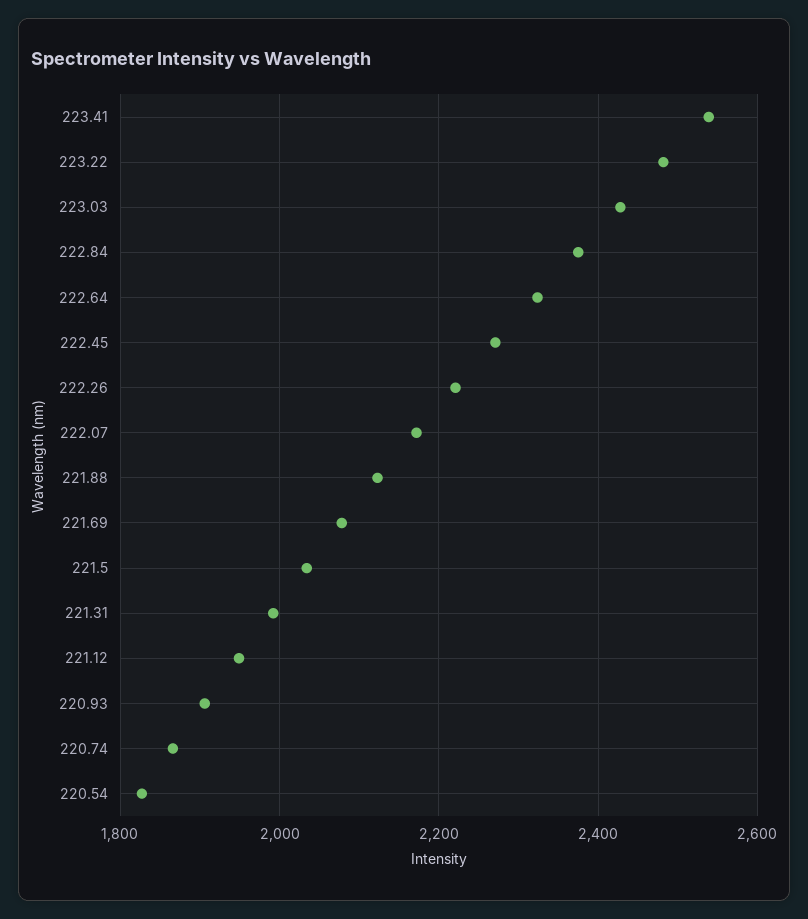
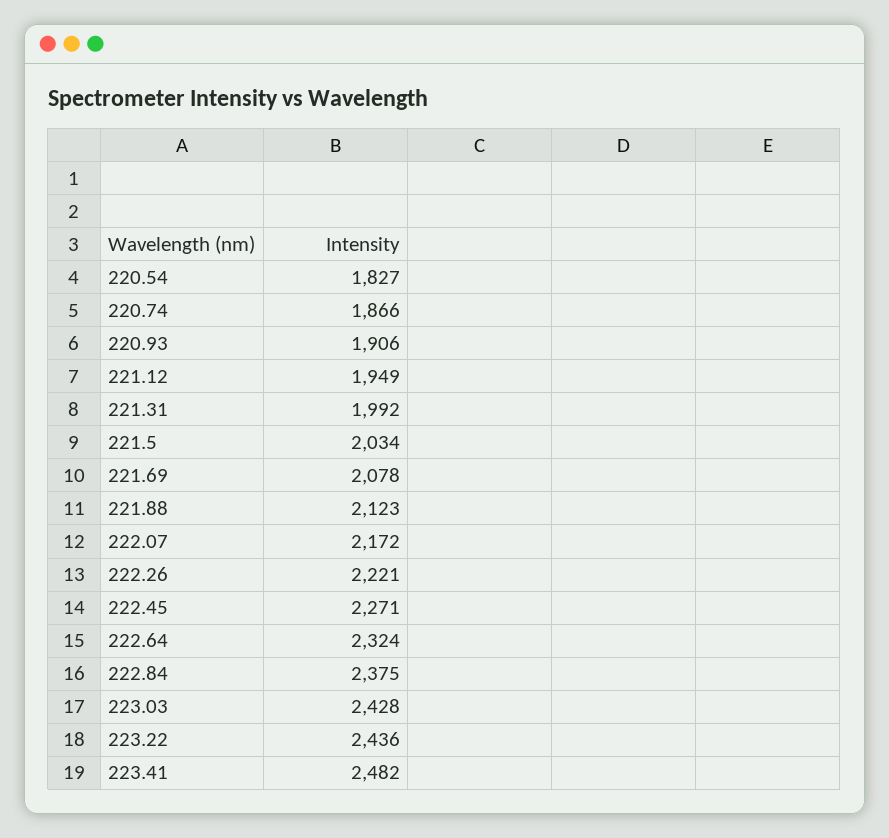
  {
-   "223.41": 2540,
+   "223.41": 2482,
-   "223.22": 2480,
+   "223.22": 2436,
    "223.03": 2428,
    "222.84": 2375,
    "222.64": 2324,
    "222.45": 2271,
    "222.26": 2221,
    "222.07": 2172,
    "221.88": 2123,
    "221.69": 2078,
    "221.5": 2034,
    "221.31": 1992,
    "221.12": 1949,
    "220.93": 1906,
    "220.74": 1866,
    "220.54": 1827
  }

